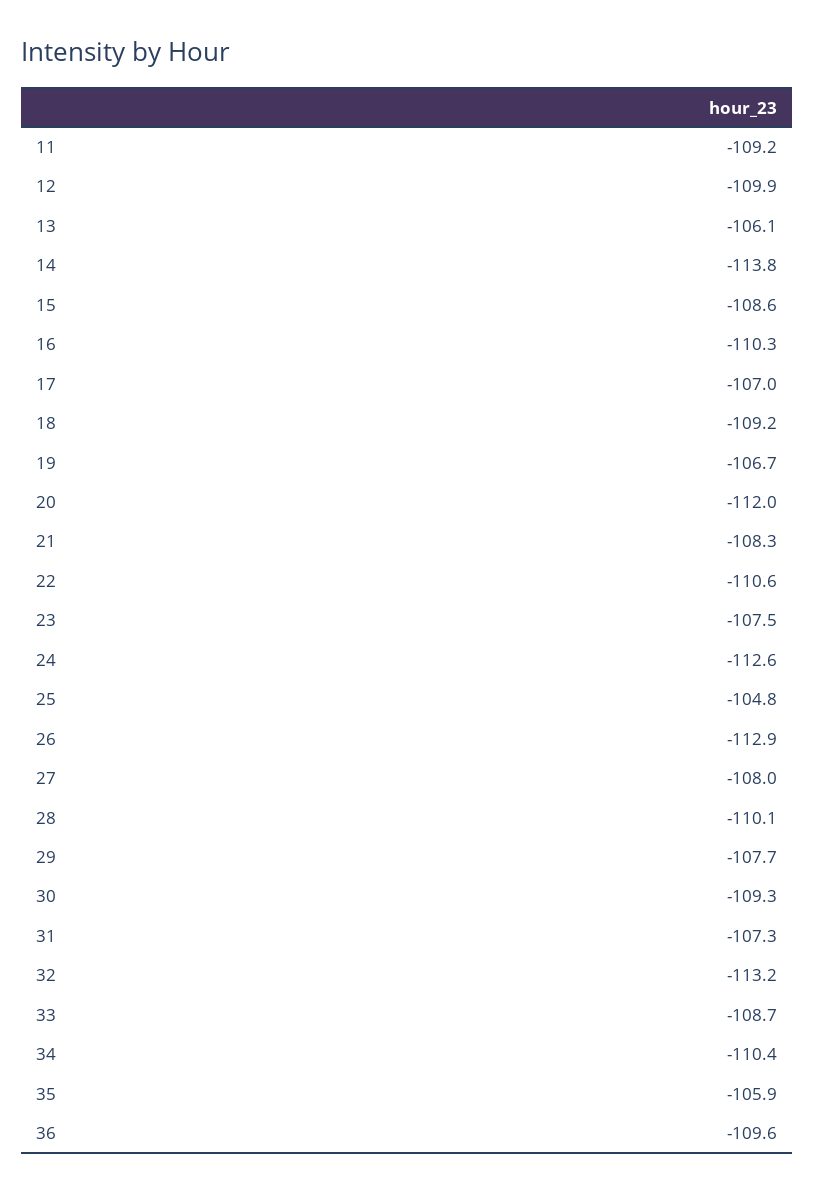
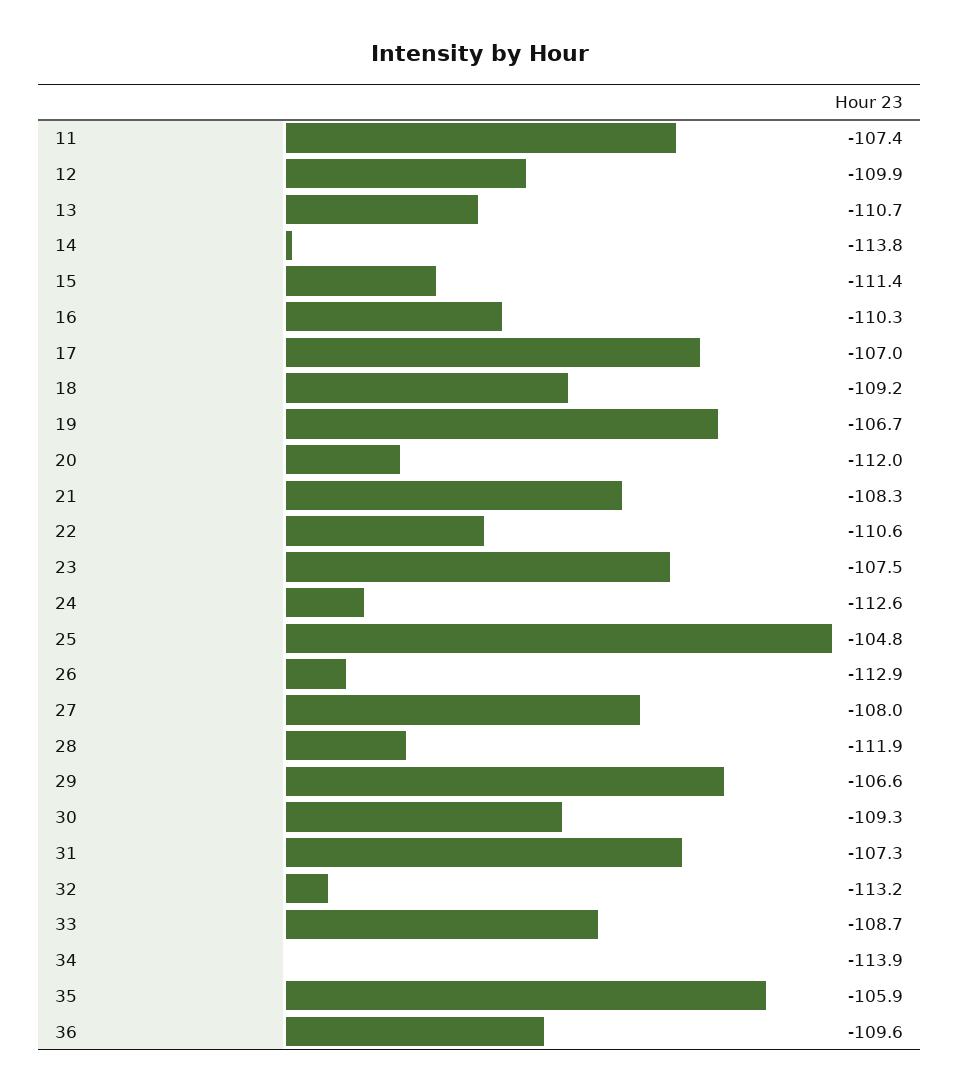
  {
-   "11": -109.2,
+   "11": -107.4,
    "12": -109.9,
-   "13": -106.1,
+   "13": -110.7,
    "14": -113.8,
-   "15": -108.6,
+   "15": -111.4,
    "16": -110.3,
    "17": -107,
    "18": -109.2,
    "19": -106.7,
    "20": -112,
    "21": -108.3,
    "22": -110.6,
    "23": -107.5,
    "24": -112.6,
    "25": -104.8,
    "26": -112.9,
    "27": -108,
-   "28": -110.1,
+   "28": -111.9,
-   "29": -107.7,
+   "29": -106.6,
    "30": -109.3,
    "31": -107.3,
    "32": -113.2,
    "33": -108.7,
-   "34": -110.4,
+   "34": -113.9,
    "35": -105.9,
    "36": -109.6
  }

